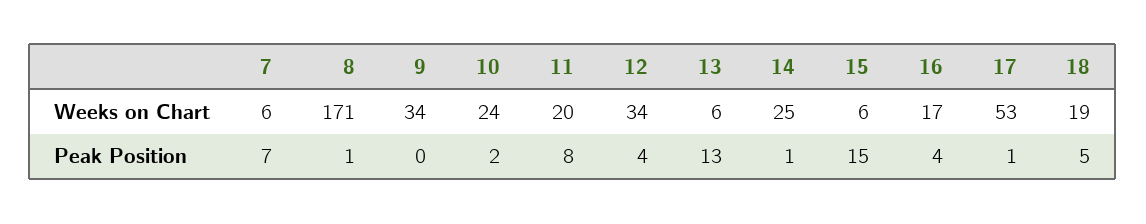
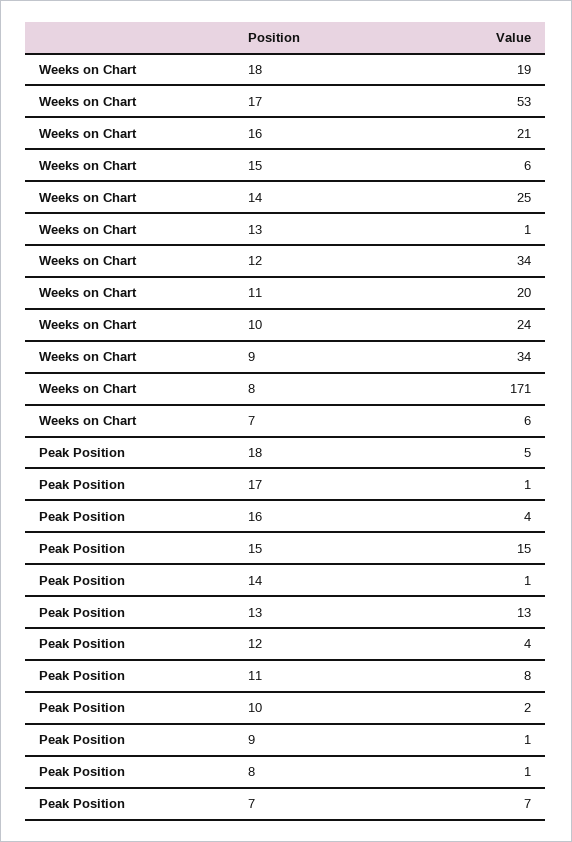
  {
    "7": {
      "Weeks on Chart": 6,
      "Peak Position": 7
    },
    "8": {
      "Weeks on Chart": 171,
      "Peak Position": 1
    },
    "9": {
      "Weeks on Chart": 34,
-     "Peak Position": 0
+     "Peak Position": 1
    },
    "10": {
      "Weeks on Chart": 24,
      "Peak Position": 2
    },
    "11": {
      "Weeks on Chart": 20,
      "Peak Position": 8
    },
    "12": {
      "Weeks on Chart": 34,
      "Peak Position": 4
    },
    "13": {
-     "Weeks on Chart": 6,
+     "Weeks on Chart": 1,
      "Peak Position": 13
    },
    "14": {
      "Weeks on Chart": 25,
      "Peak Position": 1
    },
    "15": {
      "Weeks on Chart": 6,
      "Peak Position": 15
    },
    "16": {
-     "Weeks on Chart": 17,
+     "Weeks on Chart": 21,
      "Peak Position": 4
    },
    "17": {
      "Weeks on Chart": 53,
      "Peak Position": 1
    },
    "18": {
      "Weeks on Chart": 19,
      "Peak Position": 5
    }
  }

